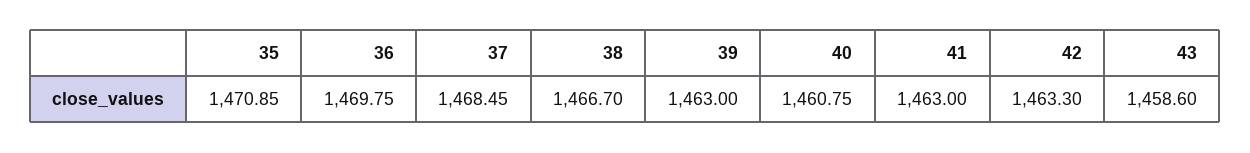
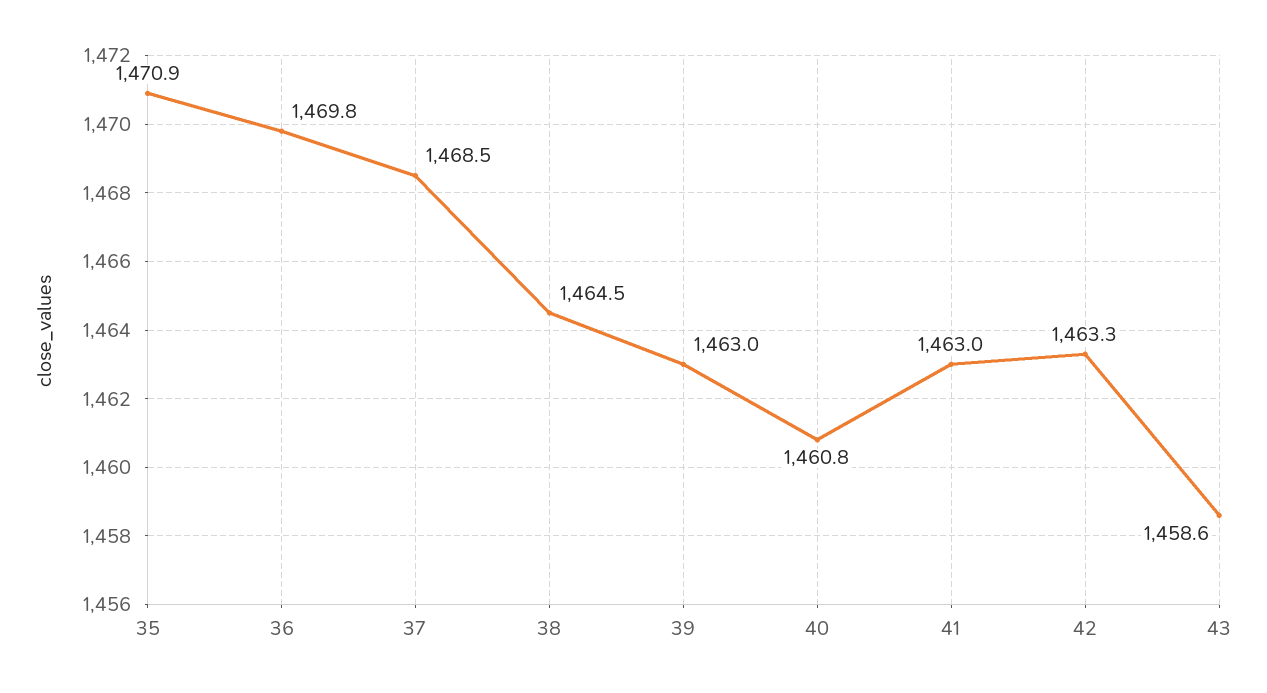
  {
    "35": 1470.85,
    "36": 1469.75,
    "37": 1468.45,
-   "38": 1466.7,
+   "38": 1464.5,
    "39": 1463,
    "40": 1460.75,
    "41": 1463,
    "42": 1463.3,
    "43": 1458.6
  }

